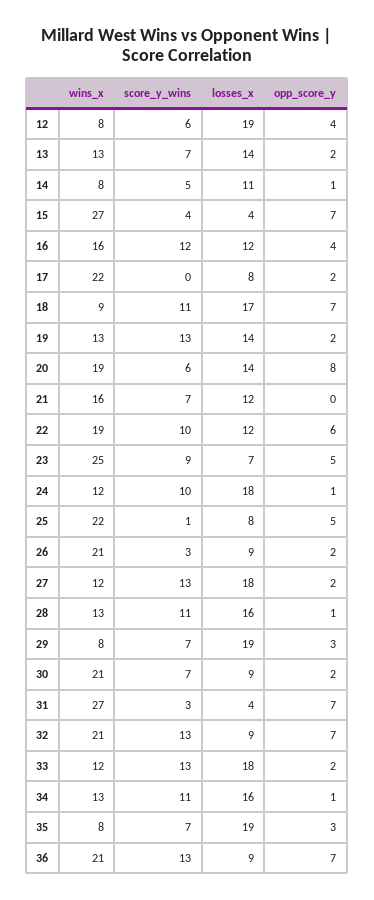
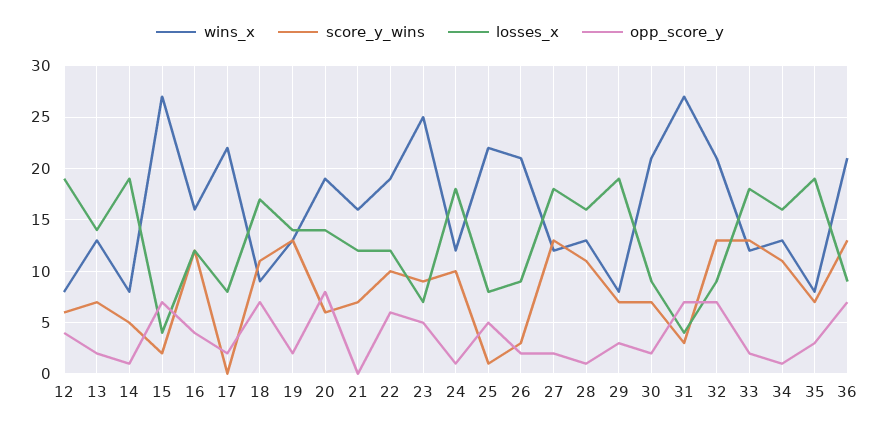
  {
    "wins_x": {
      "12": 8,
      "13": 13,
      "14": 8,
      "15": 27,
      "16": 16,
      "17": 22,
      "18": 9,
      "19": 13,
      "20": 19,
      "21": 16,
      "22": 19,
      "23": 25,
      "24": 12,
      "25": 22,
      "26": 21,
      "27": 12,
      "28": 13,
      "29": 8,
      "30": 21,
      "31": 27,
      "32": 21,
      "33": 12,
      "34": 13,
      "35": 8,
      "36": 21
    },
    "score_y_wins": {
      "12": 6,
      "13": 7,
      "14": 5,
-     "15": 4,
+     "15": 2,
      "16": 12,
      "17": 0,
      "18": 11,
      "19": 13,
      "20": 6,
      "21": 7,
      "22": 10,
      "23": 9,
      "24": 10,
      "25": 1,
      "26": 3,
      "27": 13,
      "28": 11,
      "29": 7,
      "30": 7,
      "31": 3,
      "32": 13,
      "33": 13,
      "34": 11,
      "35": 7,
      "36": 13
    },
    "losses_x": {
      "12": 19,
      "13": 14,
-     "14": 11,
+     "14": 19,
      "15": 4,
      "16": 12,
      "17": 8,
      "18": 17,
      "19": 14,
      "20": 14,
      "21": 12,
      "22": 12,
      "23": 7,
      "24": 18,
      "25": 8,
      "26": 9,
      "27": 18,
      "28": 16,
      "29": 19,
      "30": 9,
      "31": 4,
      "32": 9,
      "33": 18,
      "34": 16,
      "35": 19,
      "36": 9
    },
    "opp_score_y": {
      "12": 4,
      "13": 2,
      "14": 1,
      "15": 7,
      "16": 4,
      "17": 2,
      "18": 7,
      "19": 2,
      "20": 8,
      "21": 0,
      "22": 6,
      "23": 5,
      "24": 1,
      "25": 5,
      "26": 2,
      "27": 2,
      "28": 1,
      "29": 3,
      "30": 2,
      "31": 7,
      "32": 7,
      "33": 2,
      "34": 1,
      "35": 3,
      "36": 7
    }
  }

